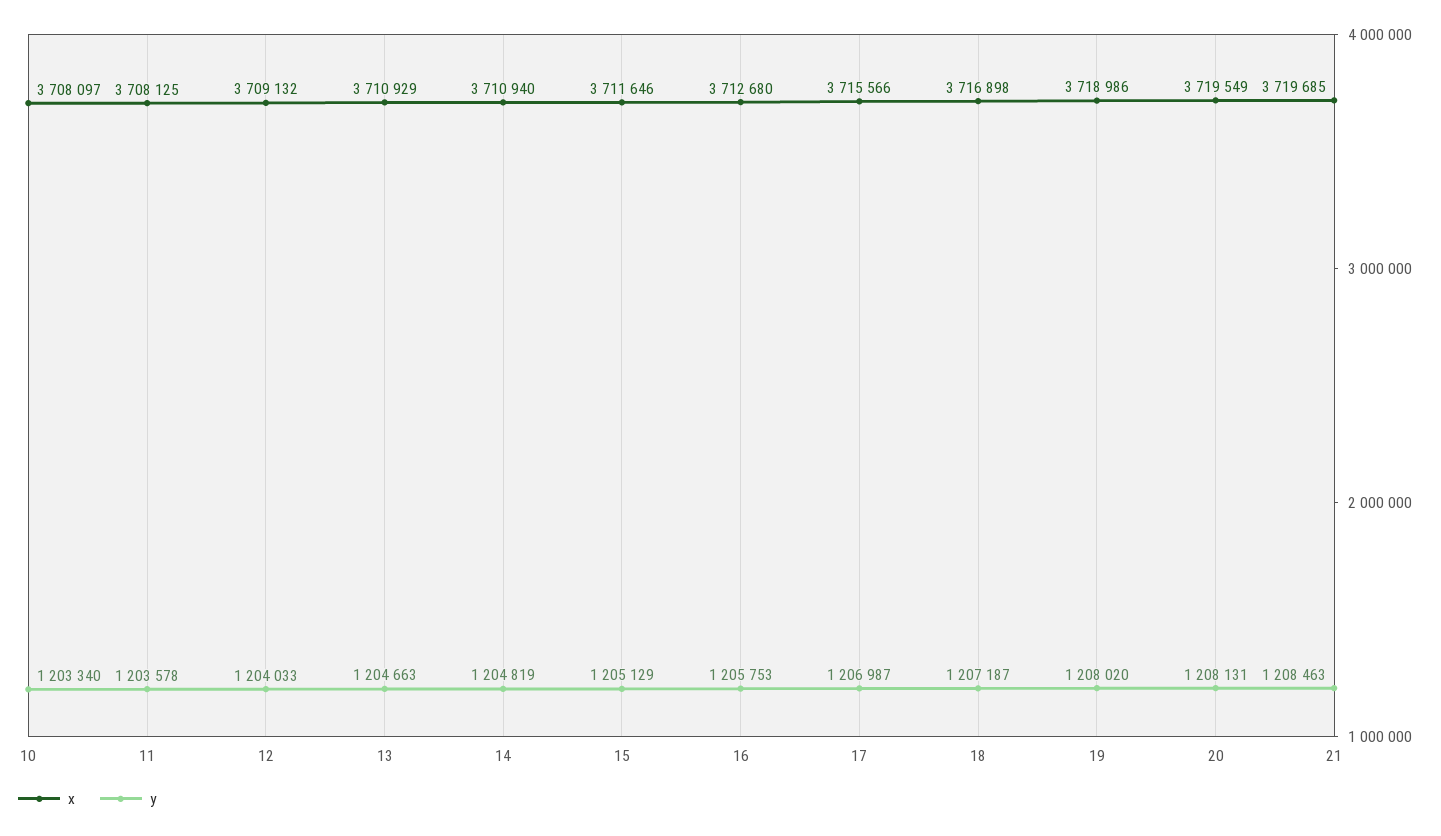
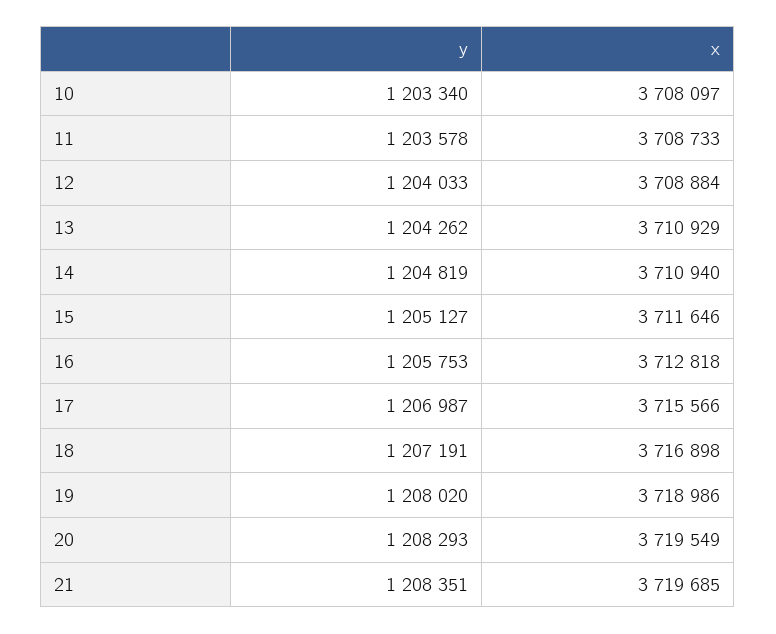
  {
    "x": {
      "10": 3708097,
-     "11": 3708125,
+     "11": 3708733,
-     "12": 3709132,
+     "12": 3708884,
      "13": 3710929,
      "14": 3710940,
      "15": 3711646,
-     "16": 3712680,
+     "16": 3712818,
      "17": 3715566,
      "18": 3716898,
      "19": 3718986,
      "20": 3719549,
      "21": 3719685
    },
    "y": {
      "10": 1203340,
      "11": 1203578,
      "12": 1204033,
-     "13": 1204663,
+     "13": 1204262,
      "14": 1204819,
-     "15": 1205129,
+     "15": 1205127,
      "16": 1205753,
      "17": 1206987,
-     "18": 1207187,
+     "18": 1207191,
      "19": 1208020,
-     "20": 1208131,
+     "20": 1208293,
-     "21": 1208463
+     "21": 1208351
    }
  }

